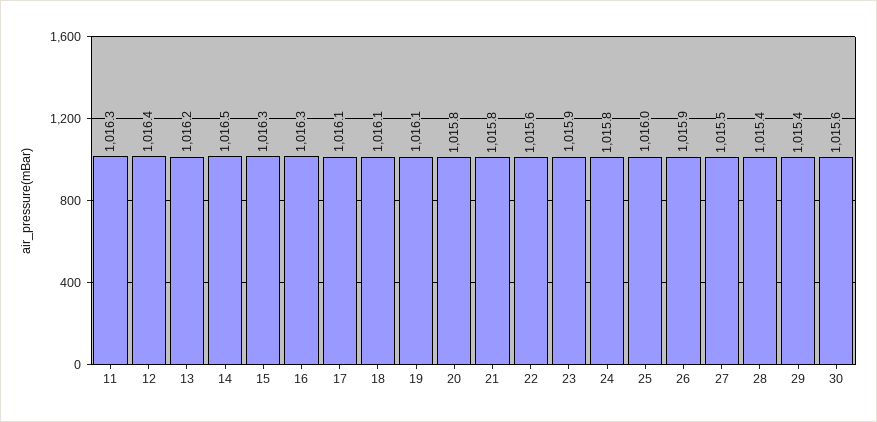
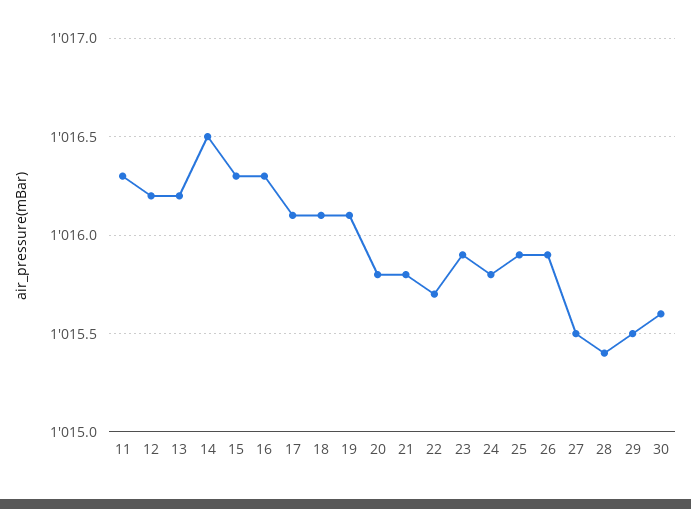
  {
    "11": 1016.3,
-   "12": 1016.4,
+   "12": 1016.2,
    "13": 1016.2,
    "14": 1016.5,
    "15": 1016.3,
    "16": 1016.3,
    "17": 1016.1,
    "18": 1016.1,
    "19": 1016.1,
    "20": 1015.8,
    "21": 1015.8,
-   "22": 1015.6,
+   "22": 1015.7,
    "23": 1015.9,
    "24": 1015.8,
-   "25": 1016,
+   "25": 1015.9,
    "26": 1015.9,
    "27": 1015.5,
    "28": 1015.4,
-   "29": 1015.4,
+   "29": 1015.5,
    "30": 1015.6
  }

